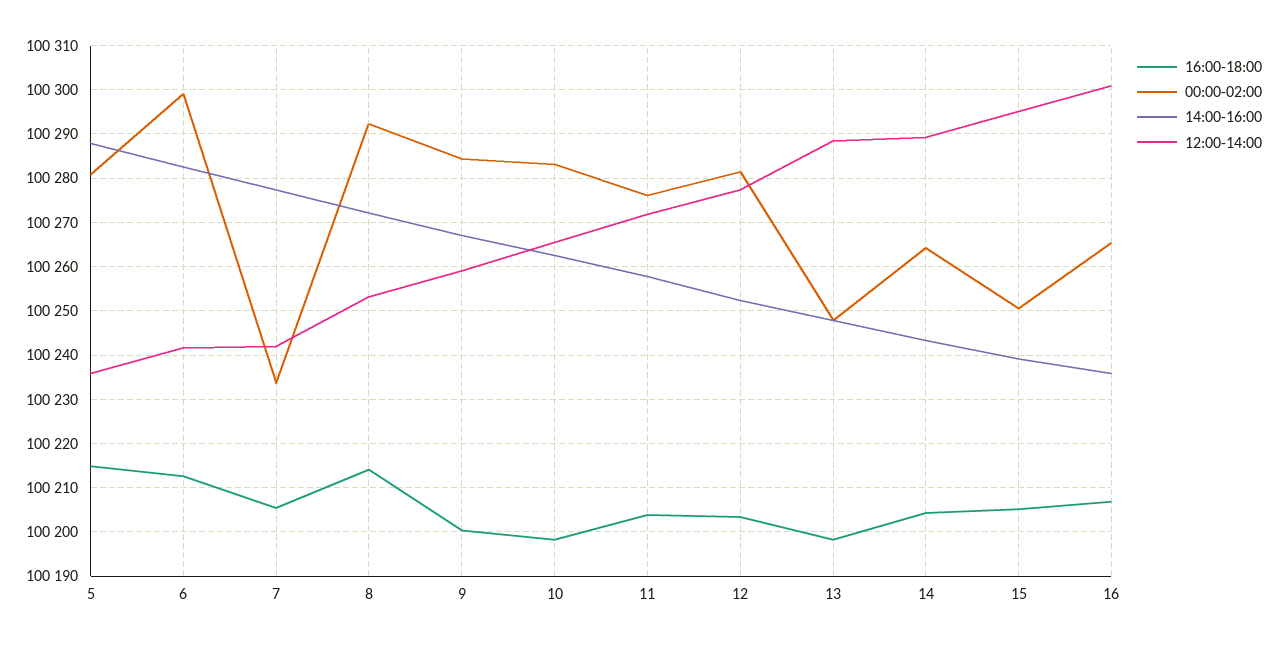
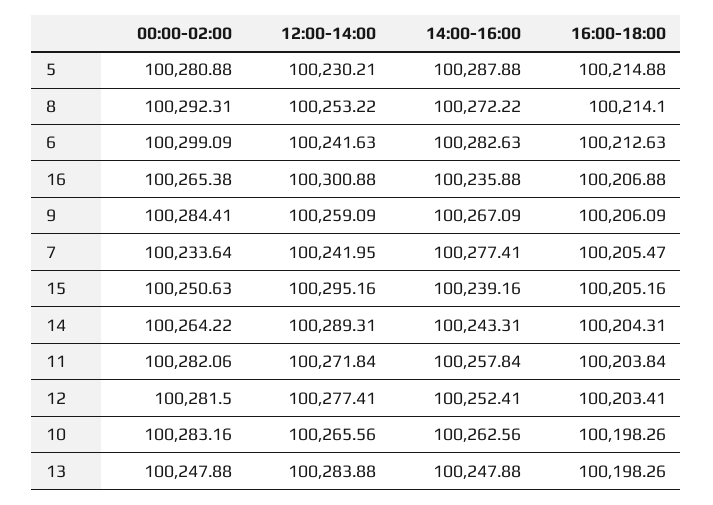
  {
    "16:00-18:00": {
      "5": 100214.88,
      "6": 100212.63,
      "7": 100205.47,
      "8": 100214.1,
-     "9": 100200,
+     "9": 100206.09,
      "10": 100198.26,
      "11": 100203.84,
      "12": 100203.41,
      "13": 100198.26,
      "14": 100204.31,
      "15": 100205.16,
      "16": 100206.88
    },
    "00:00-02:00": {
      "5": 100280.88,
      "6": 100299.09,
      "7": 100233.64,
      "8": 100292.31,
      "9": 100284.41,
      "10": 100283.16,
-     "11": 100276,
+     "11": 100282.06,
      "12": 100281.5,
      "13": 100247.88,
      "14": 100264.22,
      "15": 100250.63,
      "16": 100265.38
    },
    "14:00-16:00": {
      "5": 100287.88,
      "6": 100282.63,
      "7": 100277.41,
      "8": 100272.22,
      "9": 100267.09,
      "10": 100262.56,
      "11": 100257.84,
      "12": 100252.41,
      "13": 100247.88,
      "14": 100243.31,
      "15": 100239.16,
      "16": 100235.88
    },
    "12:00-14:00": {
-     "5": 100236,
+     "5": 100230.21,
      "6": 100241.63,
      "7": 100241.95,
      "8": 100253.22,
      "9": 100259.09,
      "10": 100265.56,
      "11": 100271.84,
      "12": 100277.41,
-     "13": 100288,
+     "13": 100283.88,
      "14": 100289.31,
      "15": 100295.16,
      "16": 100300.88
    }
  }

